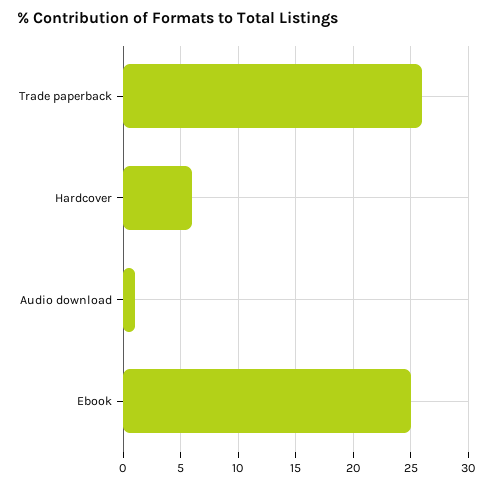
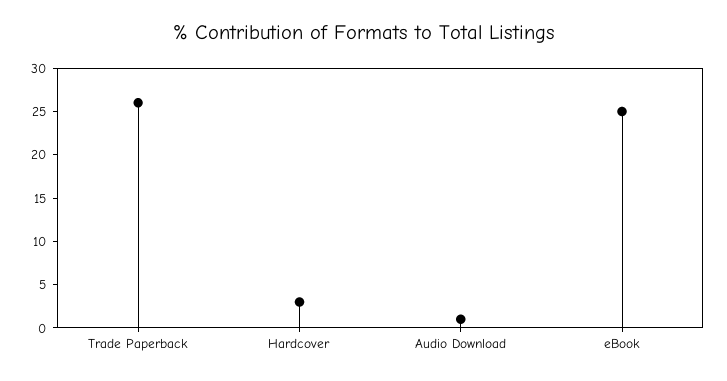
  {
    "Trade paperback": 26,
-   "Hardcover": 6,
+   "Hardcover": 3,
    "Audio download": 1,
    "Ebook": 25
  }

